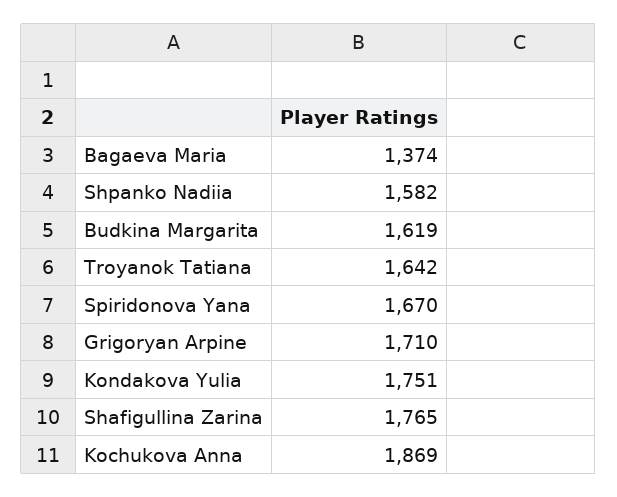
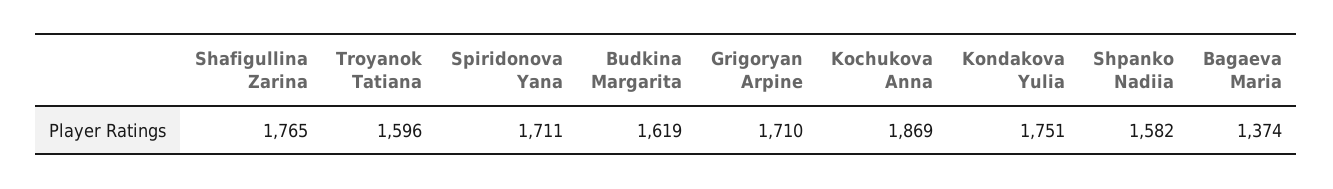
  {
    "Bagaeva Maria": 1374,
    "Shpanko Nadiia": 1582,
    "Budkina Margarita": 1619,
-   "Troyanok Tatiana": 1642,
+   "Troyanok Tatiana": 1596,
-   "Spiridonova Yana": 1670,
+   "Spiridonova Yana": 1711,
    "Grigoryan Arpine": 1710,
    "Kondakova Yulia": 1751,
    "Shafigullina Zarina": 1765,
    "Kochukova Anna": 1869
  }

